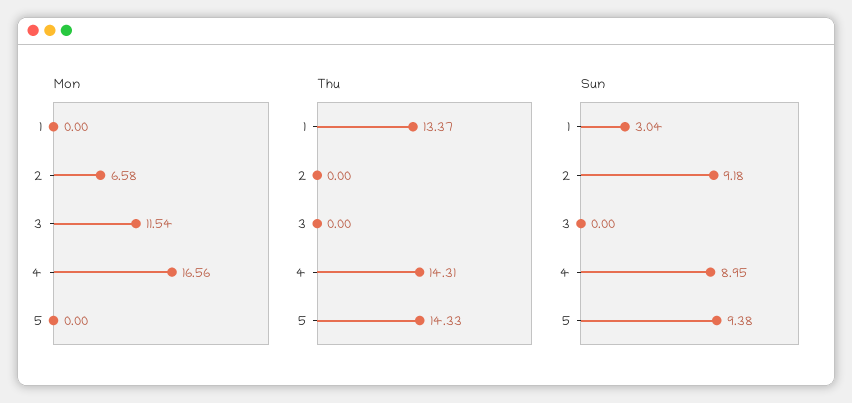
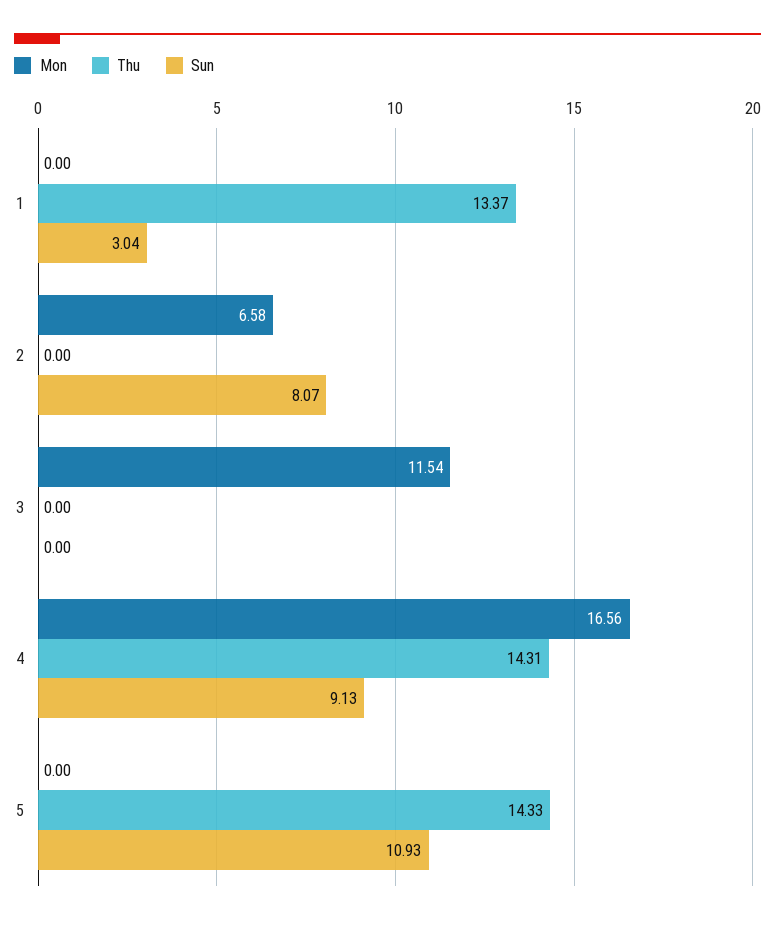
  {
    "Mon": {
      "1": 0,
      "2": 6.58,
      "3": 11.54,
      "4": 16.56,
      "5": 0
    },
    "Thu": {
      "1": 13.37,
      "2": 0,
      "3": 0,
      "4": 14.31,
      "5": 14.33
    },
    "Sun": {
      "1": 3.04,
-     "2": 9.18,
+     "2": 8.07,
      "3": 0,
-     "4": 8.95,
+     "4": 9.13,
-     "5": 9.38
+     "5": 10.93
    }
  }

